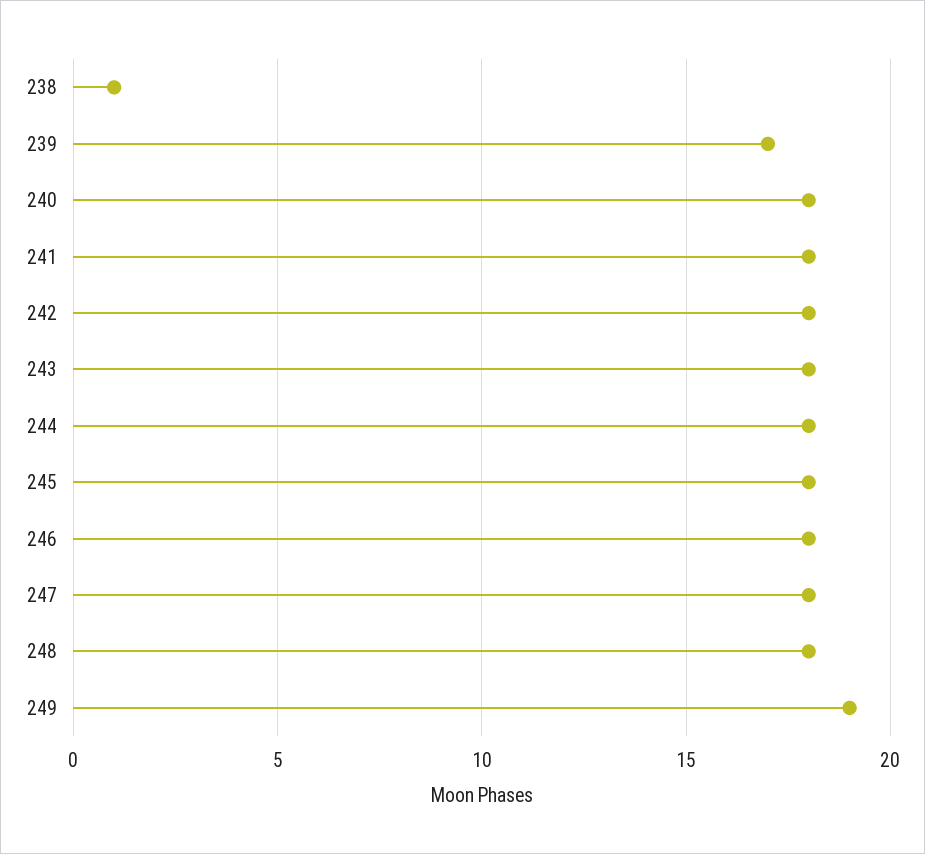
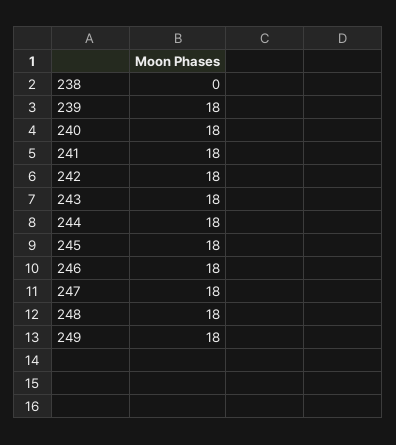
  {
-   "238": 1,
+   "238": 0,
-   "239": 17,
+   "239": 18,
    "240": 18,
    "241": 18,
    "242": 18,
    "243": 18,
    "244": 18,
    "245": 18,
    "246": 18,
    "247": 18,
    "248": 18,
-   "249": 19
+   "249": 18
  }

